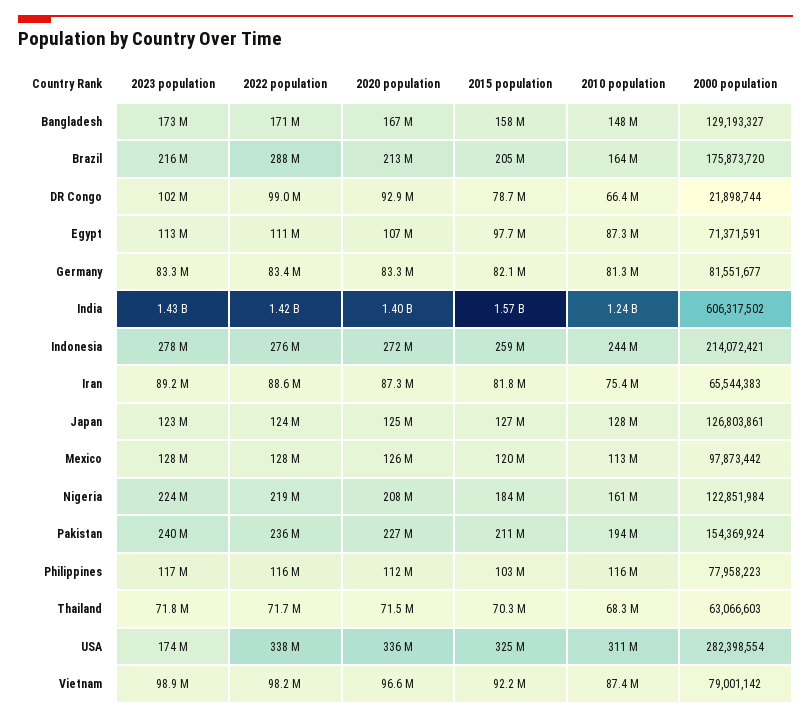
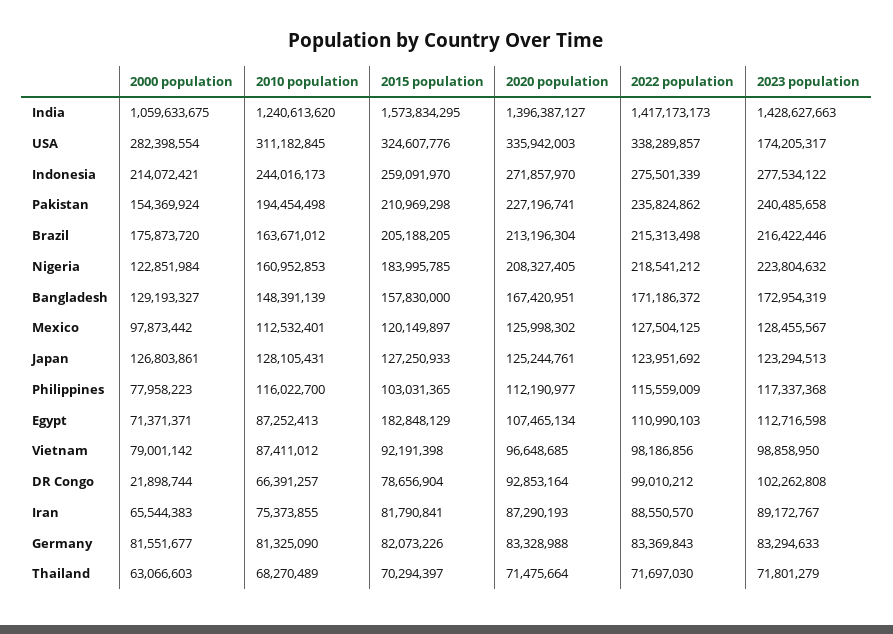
  {
    "2023 population": {
      "Bangladesh": 172954319,
      "Brazil": 216422446,
      "DR Congo": 102262808,
      "Egypt": 112716598,
      "Germany": 83294633,
      "India": 1428627663,
      "Indonesia": 277534122,
      "Iran": 89172767,
      "Japan": 123294513,
      "Mexico": 128455567,
      "Nigeria": 223804632,
      "Pakistan": 240485658,
      "Philippines": 117337368,
      "Thailand": 71801279,
      "USA": 174205317,
      "Vietnam": 98858950
    },
    "2022 population": {
      "Bangladesh": 171186372,
-     "Brazil": 288000000,
+     "Brazil": 215313498,
      "DR Congo": 99010212,
      "Egypt": 110990103,
      "Germany": 83369843,
      "India": 1417173173,
      "Indonesia": 275501339,
      "Iran": 88550570,
      "Japan": 123951692,
      "Mexico": 127504125,
      "Nigeria": 218541212,
      "Pakistan": 235824862,
      "Philippines": 115559009,
      "Thailand": 71697030,
      "USA": 338289857,
      "Vietnam": 98186856
    },
    "2020 population": {
      "Bangladesh": 167420951,
      "Brazil": 213196304,
      "DR Congo": 92853164,
      "Egypt": 107465134,
      "Germany": 83328988,
      "India": 1396387127,
      "Indonesia": 271857970,
      "Iran": 87290193,
      "Japan": 125244761,
      "Mexico": 125998302,
      "Nigeria": 208327405,
      "Pakistan": 227196741,
      "Philippines": 112190977,
      "Thailand": 71475664,
      "USA": 335942003,
      "Vietnam": 96648685
    },
    "2015 population": {
      "Bangladesh": 157830000,
      "Brazil": 205188205,
      "DR Congo": 78656904,
-     "Egypt": 97700000,
+     "Egypt": 182848129,
      "Germany": 82073226,
      "India": 1573834295,
      "Indonesia": 259091970,
      "Iran": 81790841,
      "Japan": 127250933,
      "Mexico": 120149897,
      "Nigeria": 183995785,
      "Pakistan": 210969298,
      "Philippines": 103031365,
      "Thailand": 70294397,
      "USA": 324607776,
      "Vietnam": 92191398
    },
    "2010 population": {
      "Bangladesh": 148391139,
      "Brazil": 163671012,
      "DR Congo": 66391257,
      "Egypt": 87252413,
      "Germany": 81325090,
      "India": 1240613620,
      "Indonesia": 244016173,
      "Iran": 75373855,
      "Japan": 128105431,
      "Mexico": 112532401,
      "Nigeria": 160952853,
      "Pakistan": 194454498,
      "Philippines": 116022700,
      "Thailand": 68270489,
      "USA": 311182845,
      "Vietnam": 87411012
    },
    "2000 population": {
      "Bangladesh": 129193327,
      "Brazil": 175873720,
      "DR Congo": 21898744,
-     "Egypt": 71371591,
+     "Egypt": 71371371,
      "Germany": 81551677,
-     "India": 606317502,
+     "India": 1059633675,
      "Indonesia": 214072421,
      "Iran": 65544383,
      "Japan": 126803861,
      "Mexico": 97873442,
      "Nigeria": 122851984,
      "Pakistan": 154369924,
      "Philippines": 77958223,
      "Thailand": 63066603,
      "USA": 282398554,
      "Vietnam": 79001142
    }
  }

